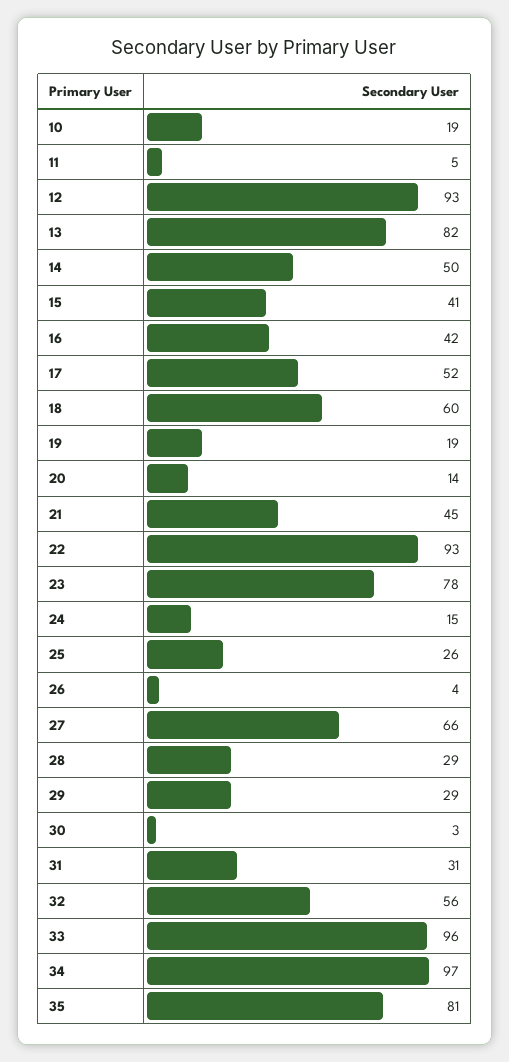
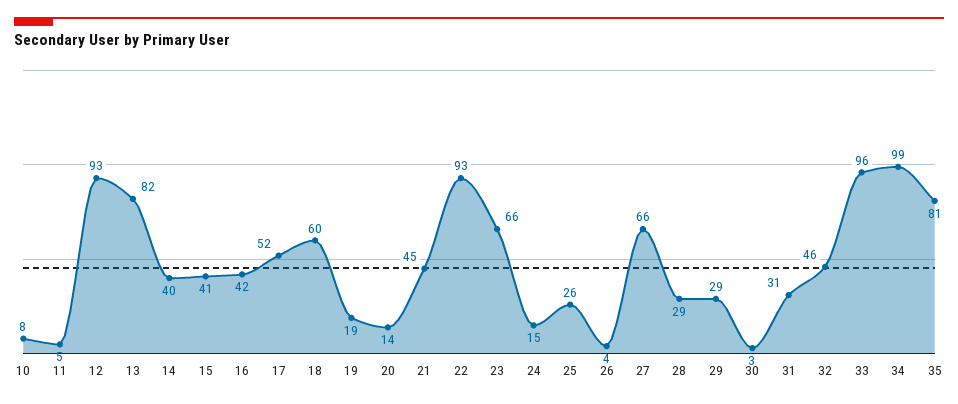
  {
-   "10": 19,
+   "10": 8,
    "11": 5,
    "12": 93,
    "13": 82,
-   "14": 50,
+   "14": 40,
    "15": 41,
    "16": 42,
    "17": 52,
    "18": 60,
    "19": 19,
    "20": 14,
    "21": 45,
    "22": 93,
-   "23": 78,
+   "23": 66,
    "24": 15,
    "25": 26,
    "26": 4,
    "27": 66,
    "28": 29,
    "29": 29,
    "30": 3,
    "31": 31,
-   "32": 56,
+   "32": 46,
    "33": 96,
-   "34": 97,
+   "34": 99,
    "35": 81
  }

